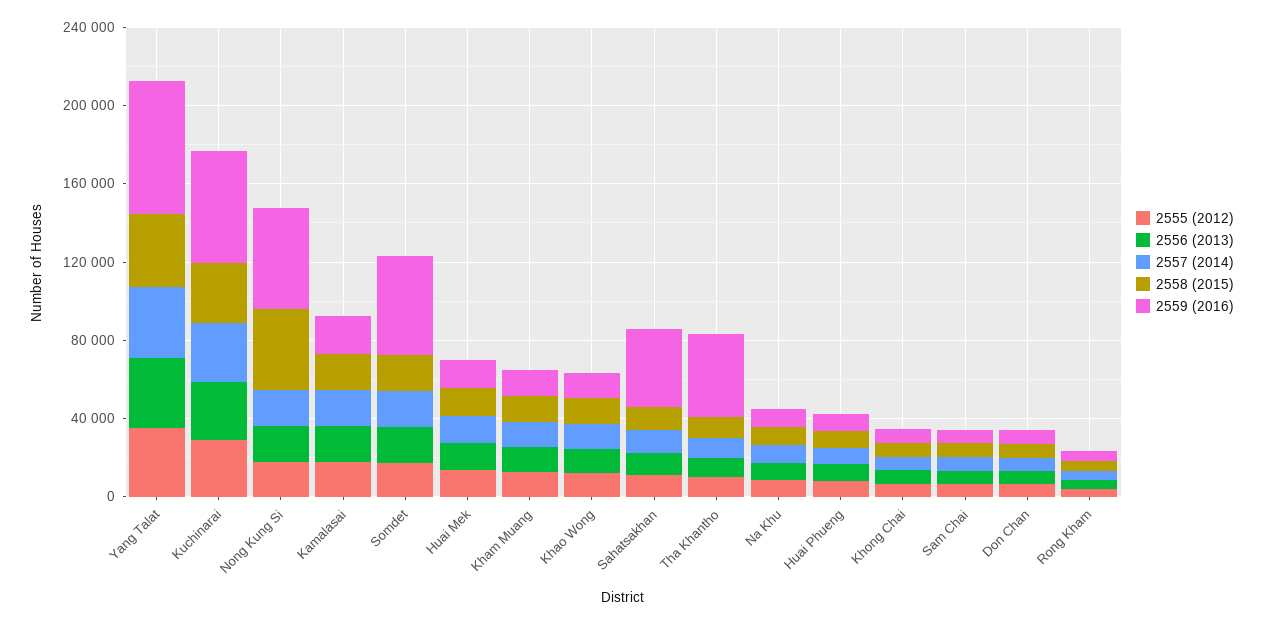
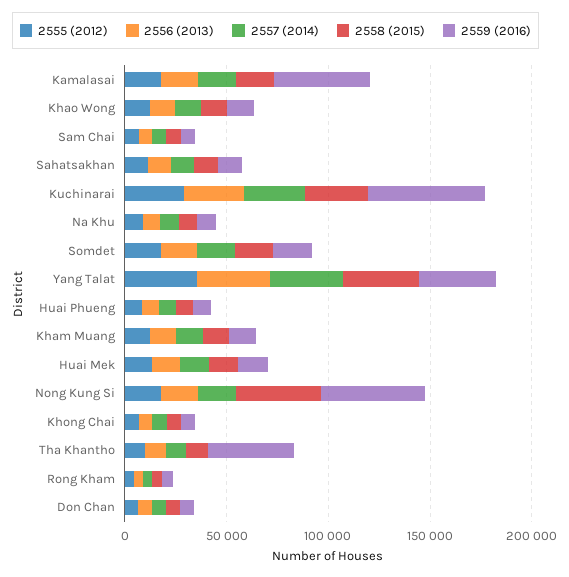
  {
    "2555 (2012)": {
      "Yang Talat": 40000,
      "Kuchinarai": 30000,
      "Nong Kung Si": 20000,
      "Kamalasai": 20000,
      "Somdet": 20000,
      "Huai Mek": 10000,
      "Kham Muang": 10000,
      "Khao Wong": 10000,
      "Sahatsakhan": 10000,
      "Tha Khantho": 10000,
      "Na Khu": 10000,
      "Huai Phueng": 10000,
      "Khong Chai": 10000,
      "Sam Chai": 10000,
      "Don Chan": 10000,
      "Rong Kham": 0
    },
    "2556 (2013)": {
      "Yang Talat": 40000,
      "Kuchinarai": 30000,
      "Nong Kung Si": 20000,
      "Kamalasai": 20000,
      "Somdet": 20000,
      "Huai Mek": 10000,
      "Kham Muang": 10000,
      "Khao Wong": 10000,
      "Sahatsakhan": 10000,
      "Tha Khantho": 10000,
      "Na Khu": 10000,
      "Huai Phueng": 10000,
      "Khong Chai": 10000,
      "Sam Chai": 10000,
      "Don Chan": 10000,
      "Rong Kham": 0
    },
    "2557 (2014)": {
      "Yang Talat": 40000,
      "Kuchinarai": 30000,
      "Nong Kung Si": 20000,
      "Kamalasai": 20000,
      "Somdet": 20000,
      "Huai Mek": 10000,
      "Kham Muang": 10000,
      "Khao Wong": 10000,
      "Sahatsakhan": 10000,
      "Tha Khantho": 10000,
      "Na Khu": 10000,
      "Huai Phueng": 10000,
      "Khong Chai": 10000,
      "Sam Chai": 10000,
      "Don Chan": 10000,
      "Rong Kham": 0
    },
    "2558 (2015)": {
      "Yang Talat": 40000,
      "Kuchinarai": 30000,
      "Nong Kung Si": 40000,
      "Kamalasai": 20000,
      "Somdet": 20000,
      "Huai Mek": 10000,
      "Kham Muang": 10000,
      "Khao Wong": 10000,
      "Sahatsakhan": 10000,
      "Tha Khantho": 10000,
      "Na Khu": 10000,
      "Huai Phueng": 10000,
      "Khong Chai": 10000,
      "Sam Chai": 10000,
      "Don Chan": 10000,
      "Rong Kham": 0
    },
    "2559 (2016)": {
-     "Yang Talat": 70000,
+     "Yang Talat": 40000,
      "Kuchinarai": 60000,
      "Nong Kung Si": 50000,
-     "Kamalasai": 20000,
+     "Kamalasai": 50000,
-     "Somdet": 50000,
+     "Somdet": 20000,
      "Huai Mek": 10000,
      "Kham Muang": 10000,
      "Khao Wong": 10000,
-     "Sahatsakhan": 40000,
+     "Sahatsakhan": 10000,
      "Tha Khantho": 40000,
      "Na Khu": 10000,
      "Huai Phueng": 10000,
      "Khong Chai": 10000,
      "Sam Chai": 10000,
      "Don Chan": 10000,
      "Rong Kham": 10000
    }
  }

